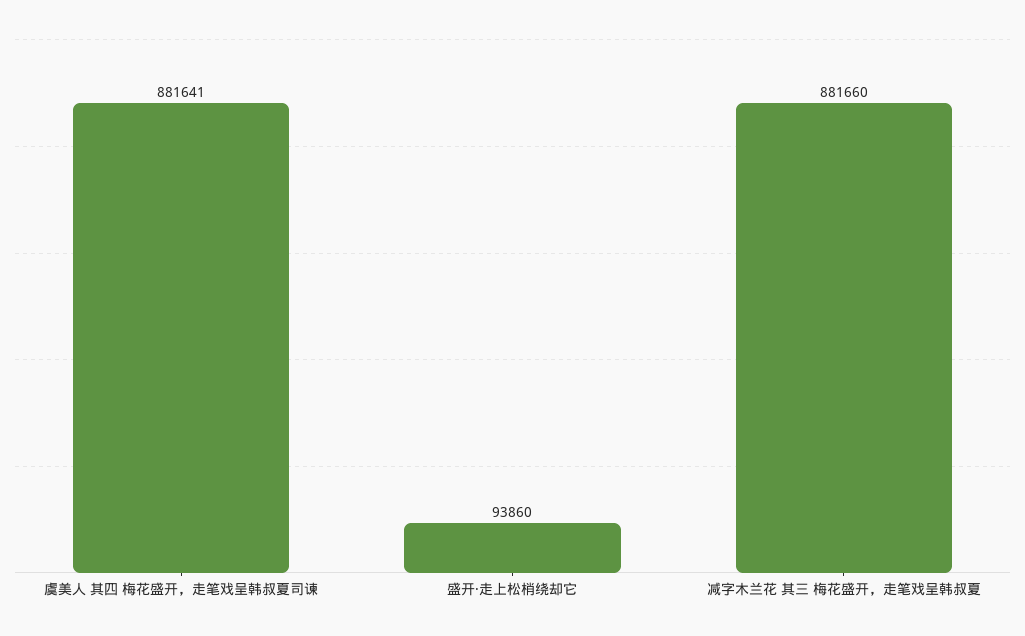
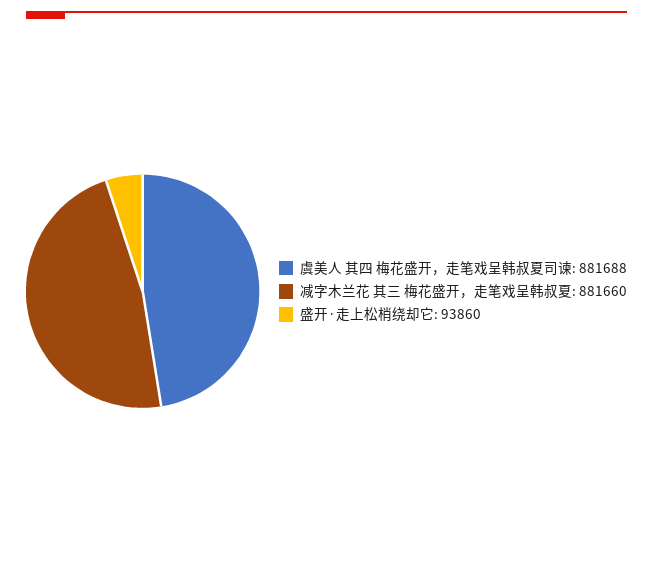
  {
-   "虞美人 其四 梅花盛开，走笔戏呈韩叔夏司谏": 881641,
+   "虞美人 其四 梅花盛开，走笔戏呈韩叔夏司谏": 881688,
    "盛开·走上松梢绕却它": 93860,
    "减字木兰花 其三 梅花盛开，走笔戏呈韩叔夏": 881660
  }

